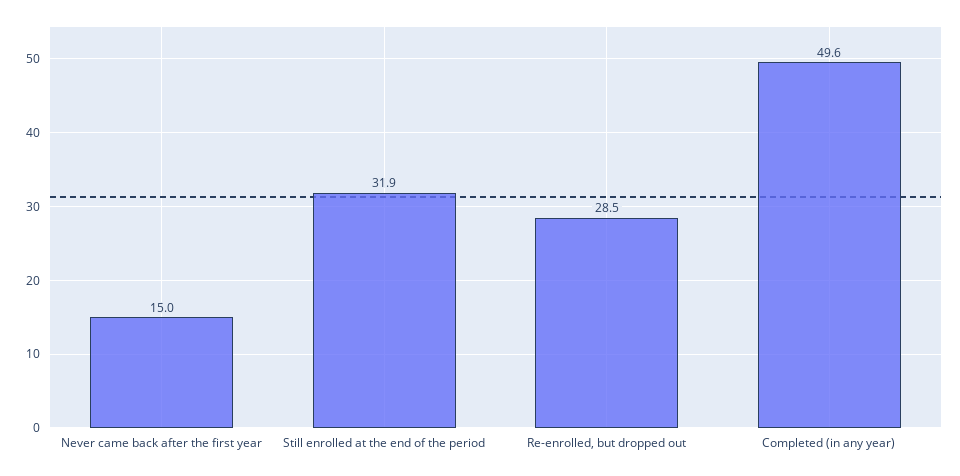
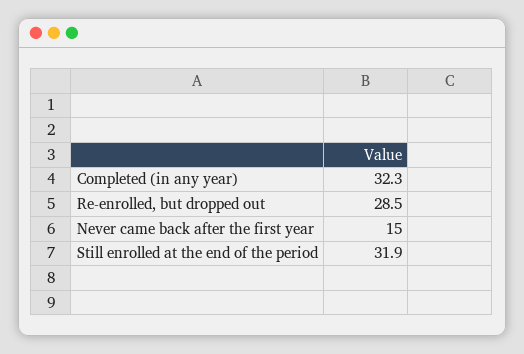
  {
    "Never came back after the first year": 15,
    "Still enrolled at the end of the period": 31.9,
    "Re-enrolled, but dropped out": 28.5,
-   "Completed (in any year)": 49.6
+   "Completed (in any year)": 32.3
  }

